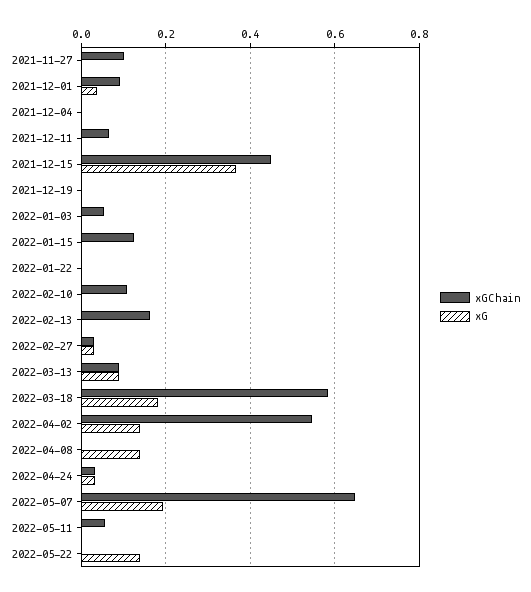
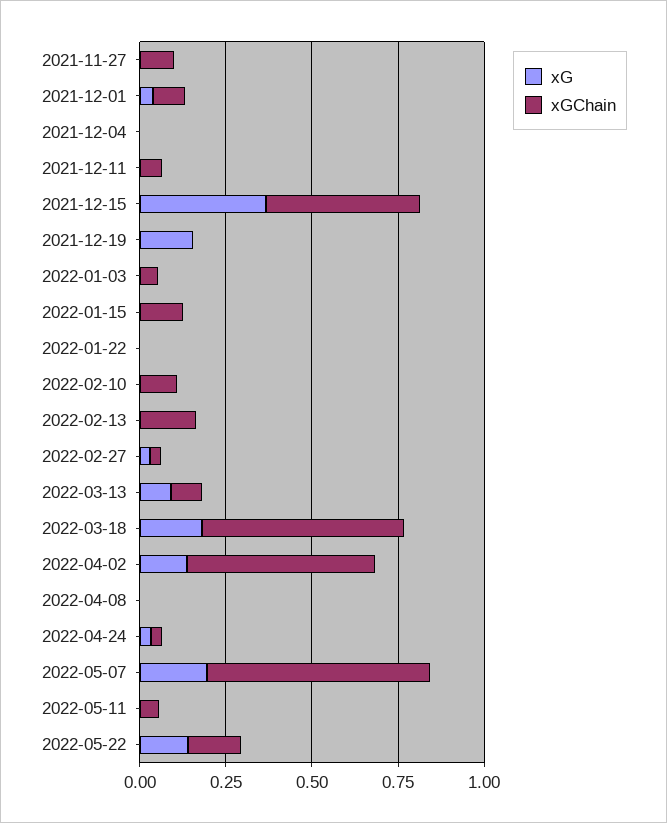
  {
    "xGChain": {
      "2021-11-27": 0.1,
      "2021-12-01": 0.1,
      "2021-12-04": 0,
      "2021-12-11": 0.06,
      "2021-12-15": 0.44,
      "2021-12-19": 0,
      "2022-01-03": 0.06,
      "2022-01-15": 0.12,
      "2022-01-22": 0,
      "2022-02-10": 0.1,
      "2022-02-13": 0.16,
      "2022-02-27": 0.04,
      "2022-03-13": 0.1,
      "2022-03-18": 0.58,
      "2022-04-02": 0.54,
      "2022-04-08": 0,
      "2022-04-24": 0.04,
      "2022-05-07": 0.64,
      "2022-05-11": 0.06,
-     "2022-05-22": 0
+     "2022-05-22": 0.15
    },
    "xG": {
      "2021-11-27": 0,
      "2021-12-01": 0.04,
      "2021-12-04": 0,
      "2021-12-11": 0,
      "2021-12-15": 0.36,
-     "2021-12-19": 0,
+     "2021-12-19": 0.15,
      "2022-01-03": 0,
      "2022-01-15": 0,
      "2022-01-22": 0,
      "2022-02-10": 0,
      "2022-02-13": 0,
      "2022-02-27": 0.04,
      "2022-03-13": 0.1,
      "2022-03-18": 0.18,
      "2022-04-02": 0.14,
-     "2022-04-08": 0.14,
+     "2022-04-08": 0,
      "2022-04-24": 0.04,
      "2022-05-07": 0.2,
      "2022-05-11": 0,
      "2022-05-22": 0.14
    }
  }

